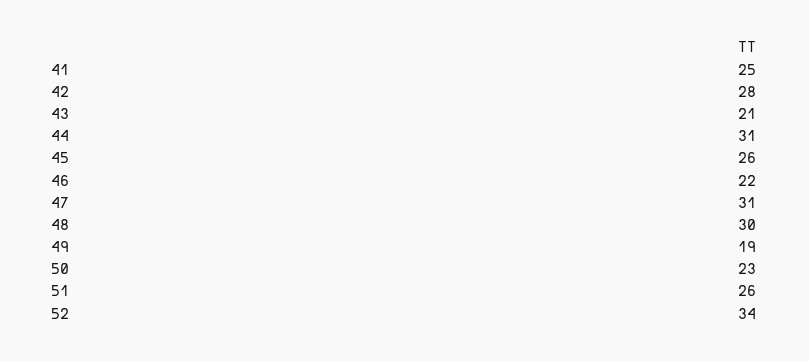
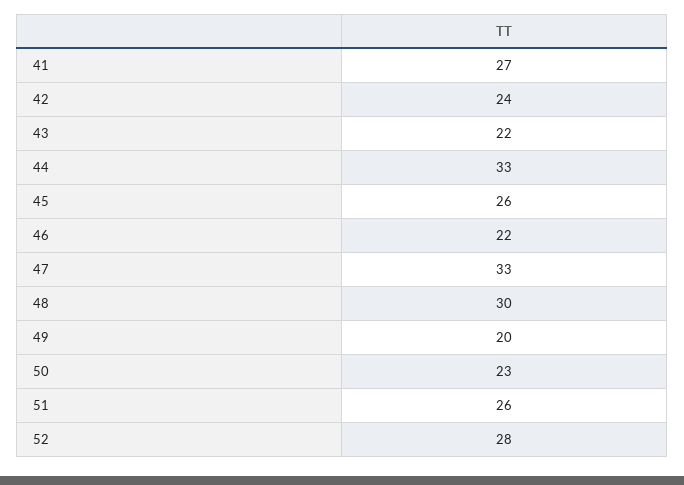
  {
-   "41": 25,
+   "41": 27,
-   "42": 28,
+   "42": 24,
-   "43": 21,
+   "43": 22,
-   "44": 31,
+   "44": 33,
    "45": 26,
    "46": 22,
-   "47": 31,
+   "47": 33,
    "48": 30,
-   "49": 19,
+   "49": 20,
    "50": 23,
    "51": 26,
-   "52": 34
+   "52": 28
  }

